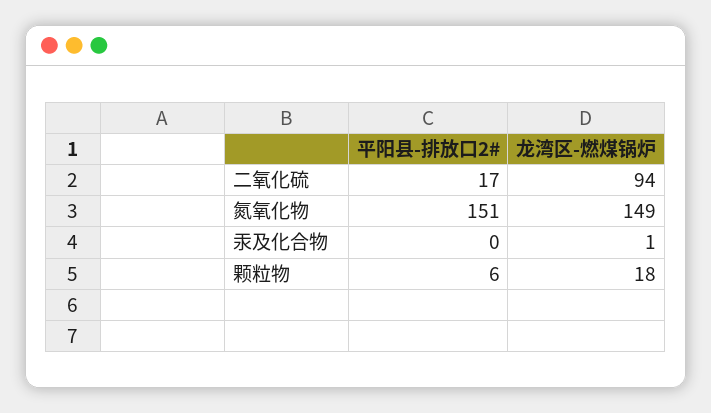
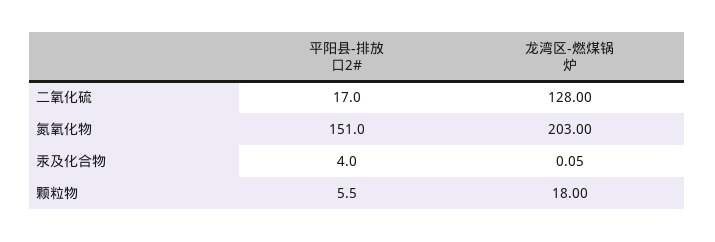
  {
    "平阳县-排放口2#": {
      "二氧化硫": 17,
      "氮氧化物": 151,
-     "汞及化合物": 0,
+     "汞及化合物": 4,
      "颗粒物": 5.5
    },
    "龙湾区-燃煤锅炉": {
-     "二氧化硫": 94,
+     "二氧化硫": 128,
-     "氮氧化物": 149,
+     "氮氧化物": 203,
-     "汞及化合物": 1,
+     "汞及化合物": 0.05,
      "颗粒物": 18
    }
  }

